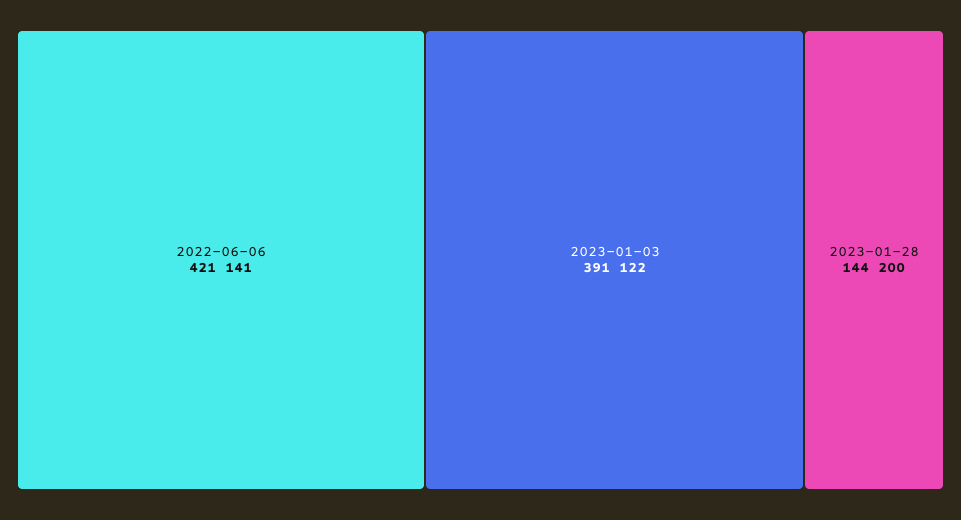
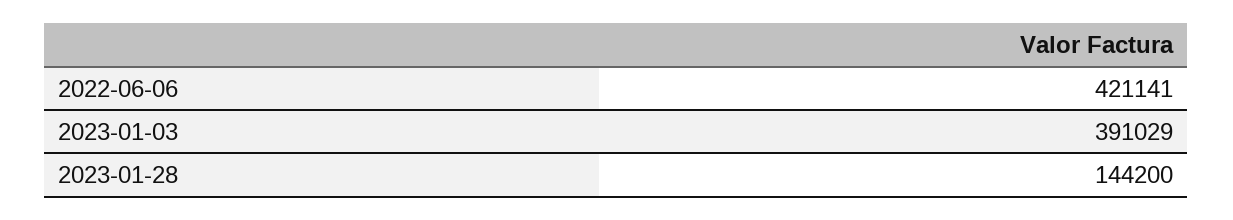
  {
    "2022-06-06": 421141,
-   "2023-01-03": 391122,
+   "2023-01-03": 391029,
    "2023-01-28": 144200
  }

